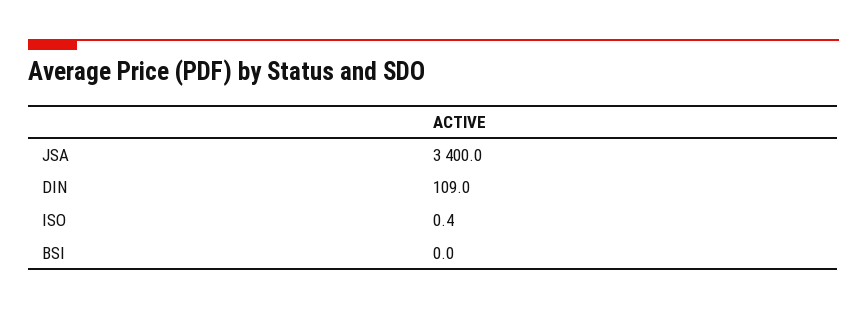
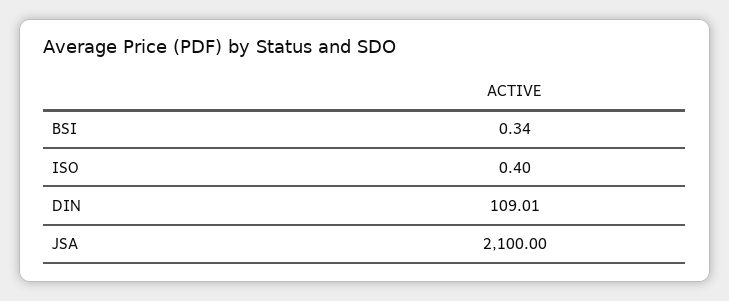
  {
-   "JSA": 3400,
+   "JSA": 2100,
    "DIN": 109.01,
    "ISO": 0.4,
-   "BSI": 0
+   "BSI": 0.34
  }

